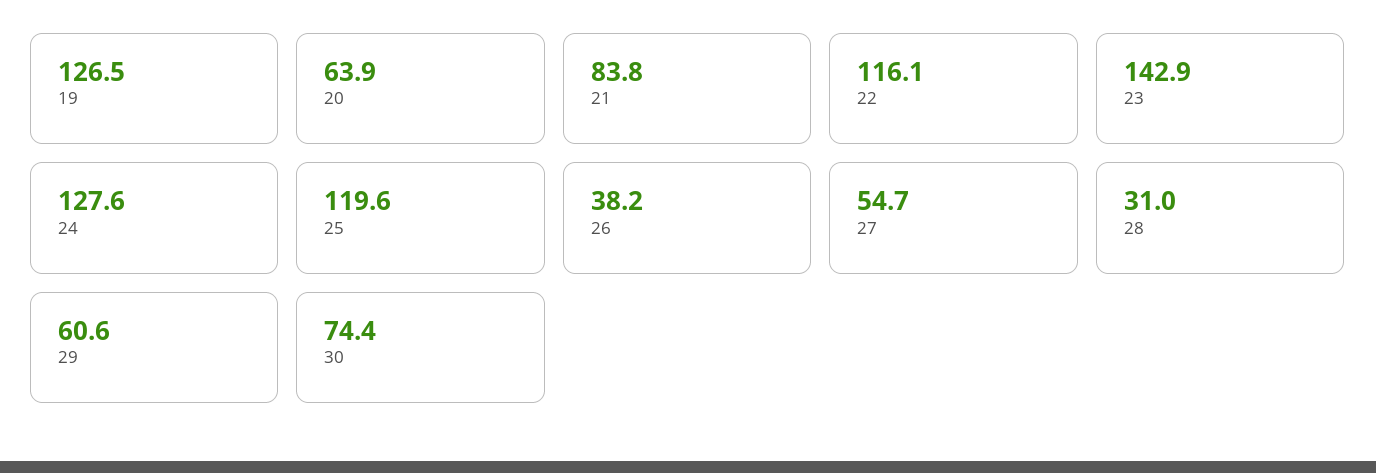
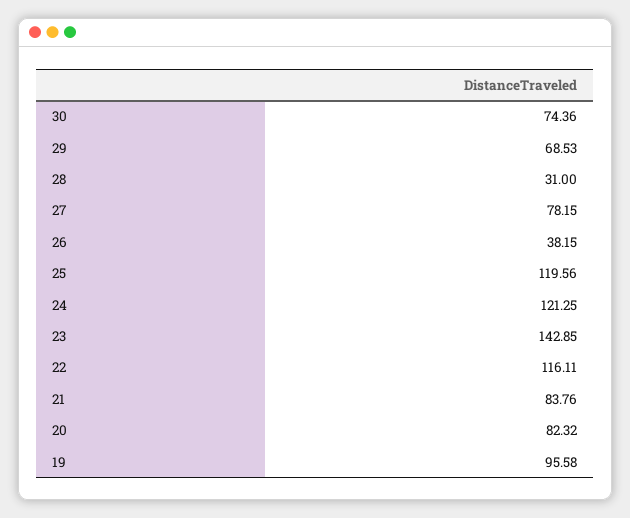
  {
-   "19": 126.5,
+   "19": 95.58,
-   "20": 63.9,
+   "20": 82.32,
    "21": 83.76,
    "22": 116.11,
    "23": 142.85,
-   "24": 127.6,
+   "24": 121.25,
    "25": 119.56,
    "26": 38.15,
-   "27": 54.7,
+   "27": 78.15,
    "28": 31,
-   "29": 60.6,
+   "29": 68.53,
    "30": 74.36
  }

